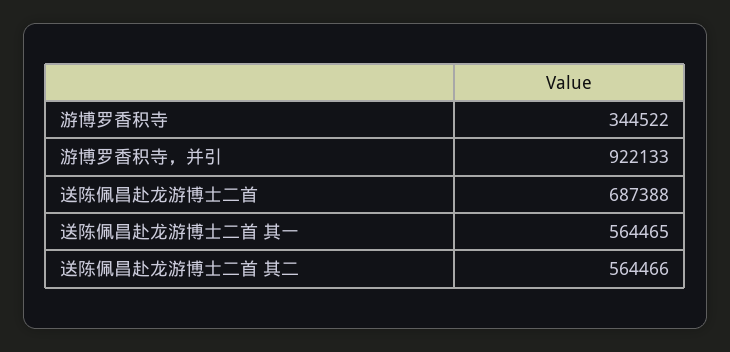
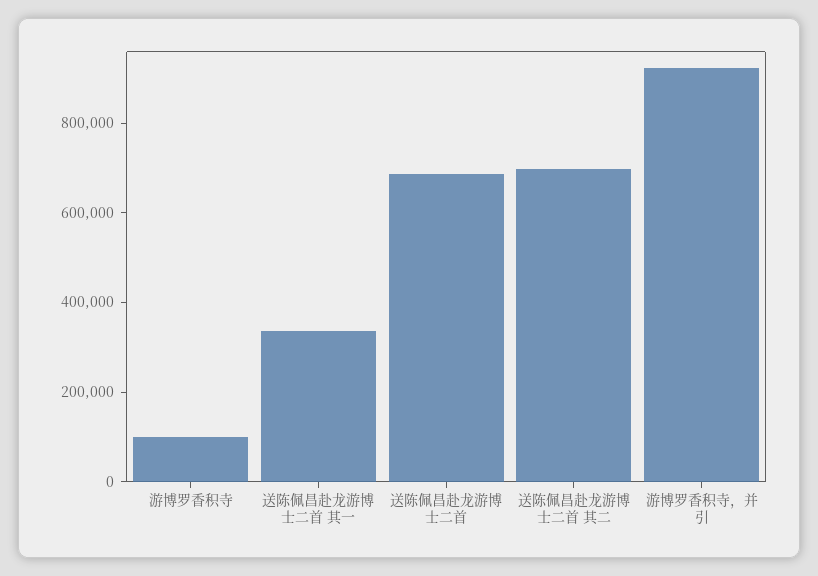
  {
-   "游博罗香积寺": 344522,
+   "游博罗香积寺": 100000,
    "游博罗香积寺，并引": 922133,
    "送陈佩昌赴龙游博士二首": 687388,
-   "送陈佩昌赴龙游博士二首 其一": 564465,
+   "送陈佩昌赴龙游博士二首 其一": 350000,
-   "送陈佩昌赴龙游博士二首 其二": 564466
+   "送陈佩昌赴龙游博士二首 其二": 700000
  }

